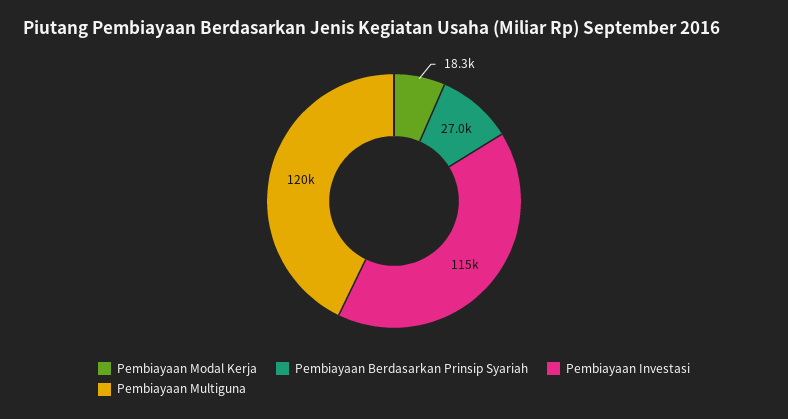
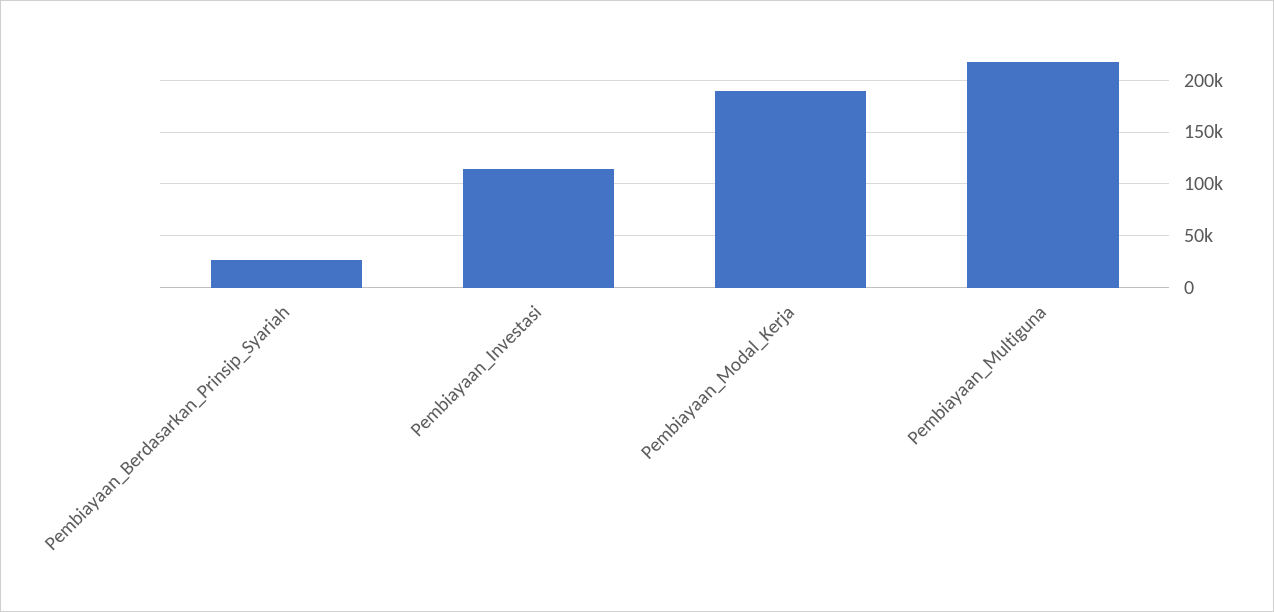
  {
-   "Pembiayaan Modal Kerja": 18300,
+   "Pembiayaan Modal Kerja": 190000,
    "Pembiayaan Berdasarkan Prinsip Syariah": 27000,
    "Pembiayaan Investasi": 115000,
-   "Pembiayaan Multiguna": 120000
+   "Pembiayaan Multiguna": 220000
  }

